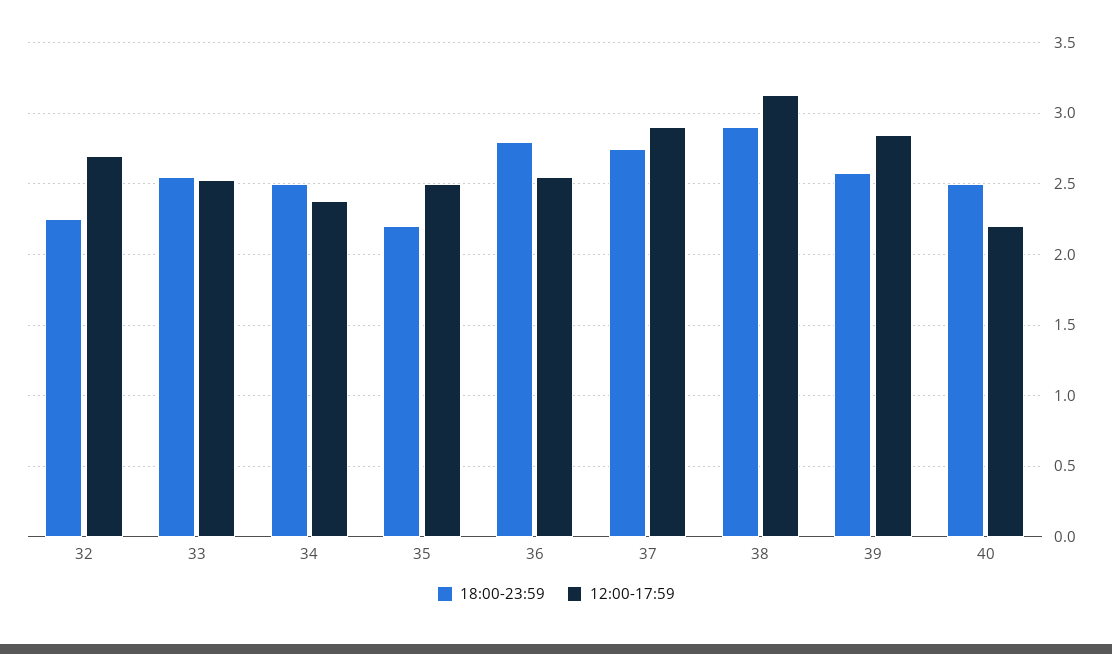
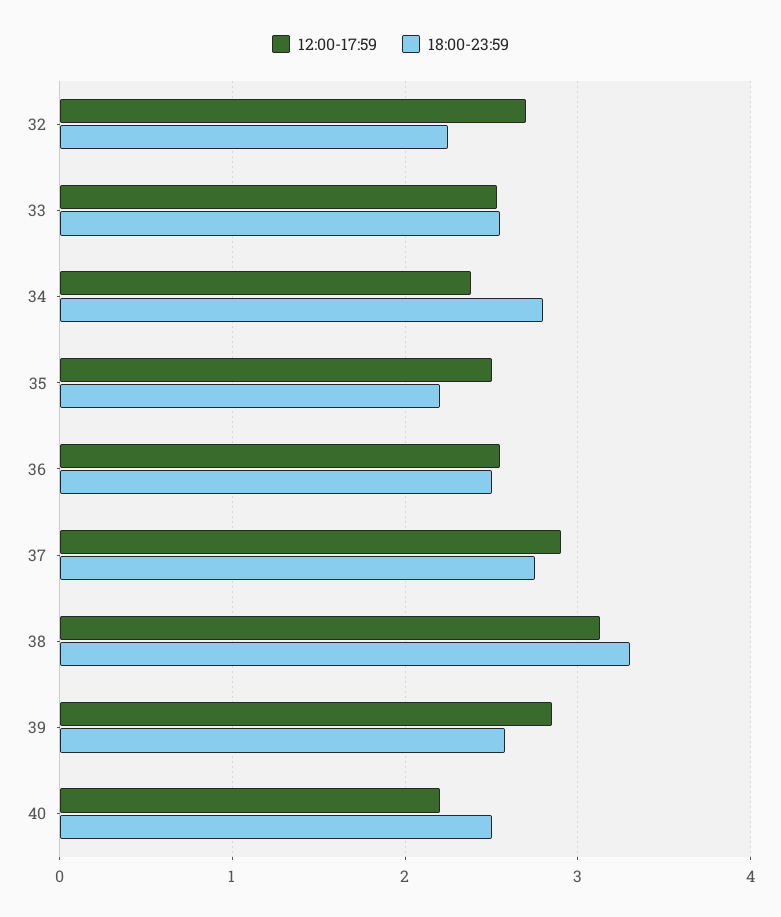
  {
    "18:00-23:59": {
      "32": 2.25,
      "33": 2.55,
-     "34": 2.5,
+     "34": 2.8,
      "35": 2.2,
-     "36": 2.8,
+     "36": 2.5,
      "37": 2.75,
-     "38": 2.9,
+     "38": 3.3,
      "39": 2.6,
      "40": 2.5
    },
    "12:00-17:59": {
      "32": 2.7,
      "33": 2.55,
      "34": 2.4,
      "35": 2.5,
      "36": 2.55,
      "37": 2.9,
      "38": 3.15,
      "39": 2.85,
      "40": 2.2
    }
  }

